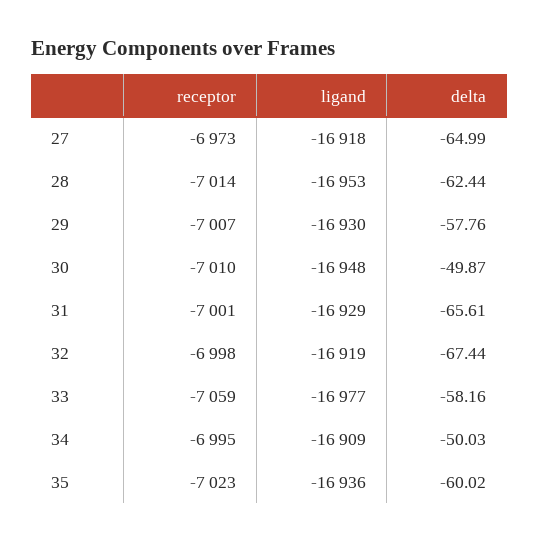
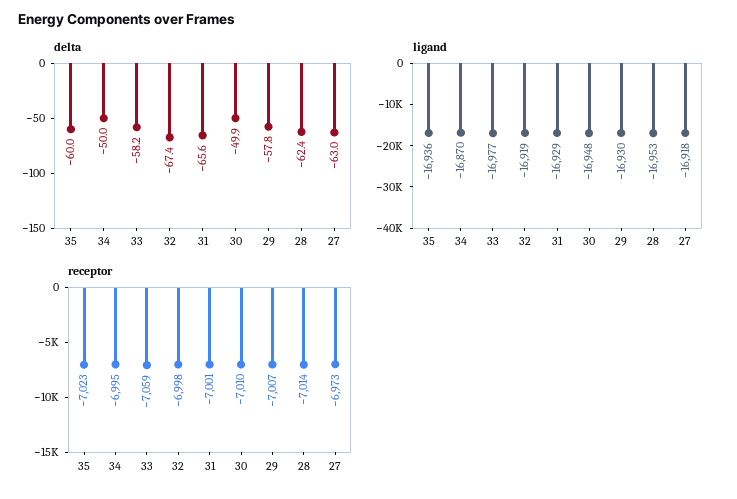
  {
    "receptor": {
      "27": -6973,
      "28": -7014,
      "29": -7007,
      "30": -7010,
      "31": -7001,
      "32": -6998,
      "33": -7059,
      "34": -6995,
      "35": -7023
    },
    "ligand": {
      "27": -16918,
      "28": -16953,
      "29": -16930,
      "30": -16948,
      "31": -16929,
      "32": -16919,
      "33": -16977,
-     "34": -16909,
+     "34": -16870,
      "35": -16936
    },
    "delta": {
-     "27": -64.99,
+     "27": -63,
      "28": -62.44,
      "29": -57.76,
      "30": -49.87,
      "31": -65.61,
      "32": -67.44,
      "33": -58.16,
      "34": -50.03,
      "35": -60.02
    }
  }

